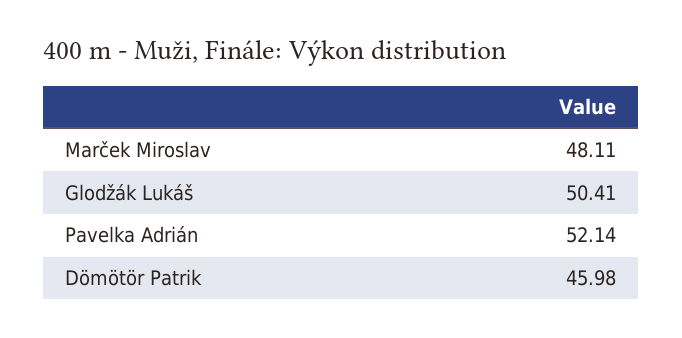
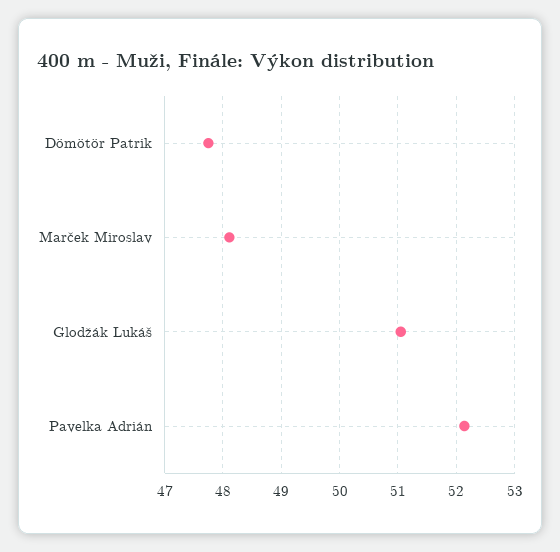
  {
    "Marček Miroslav": 48.11,
-   "Glodžák Lukáš": 50.41,
+   "Glodžák Lukáš": 51,
    "Pavelka Adrián": 52.14,
-   "Dömötör Patrik": 45.98
+   "Dömötör Patrik": 47.8
  }

